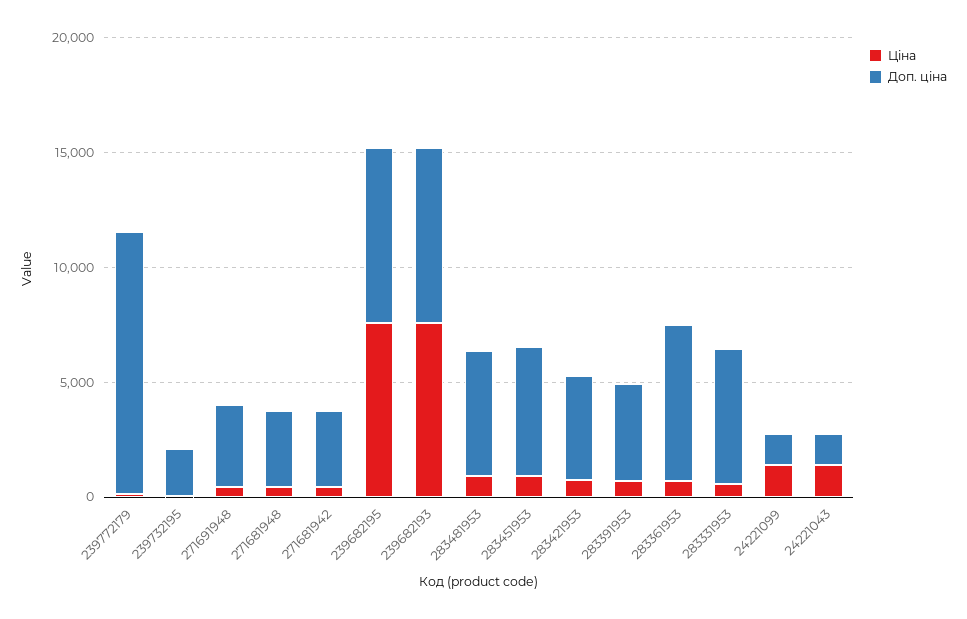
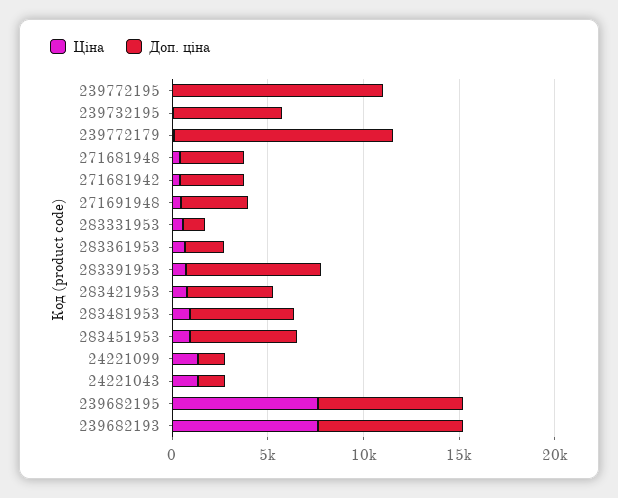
  {
    "Ціна": {
      "239772179": 0,
      "239732195": 0,
      "271691948": 0,
      "271681948": 0,
      "271681942": 0,
      "239682195": 8000,
      "239682193": 8000,
      "283481953": 1000,
      "283451953": 1000,
      "283421953": 1000,
      "283391953": 1000,
      "283361953": 1000,
      "283331953": 1000,
      "24221099": 1000,
-     "24221043": 1000
+     "24221043": 1000,
+     "239772195": 0
    },
    "Доп. ціна": {
      "239772179": 11000,
-     "239732195": 2000,
+     "239732195": 6000,
      "271691948": 4000,
      "271681948": 3000,
      "271681942": 3000,
      "239682195": 8000,
      "239682193": 8000,
      "283481953": 5000,
      "283451953": 6000,
      "283421953": 5000,
-     "283391953": 4000,
+     "283391953": 7000,
-     "283361953": 7000,
+     "283361953": 2000,
-     "283331953": 6000,
+     "283331953": 1000,
      "24221099": 1000,
-     "24221043": 1000
+     "24221043": 1000,
+     "239772195": 11000
    }
  }

